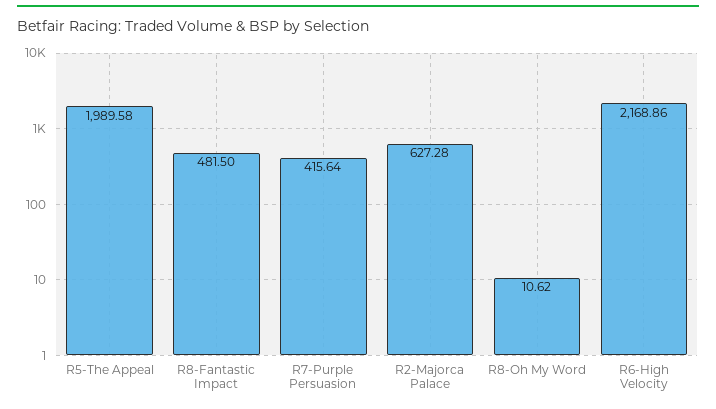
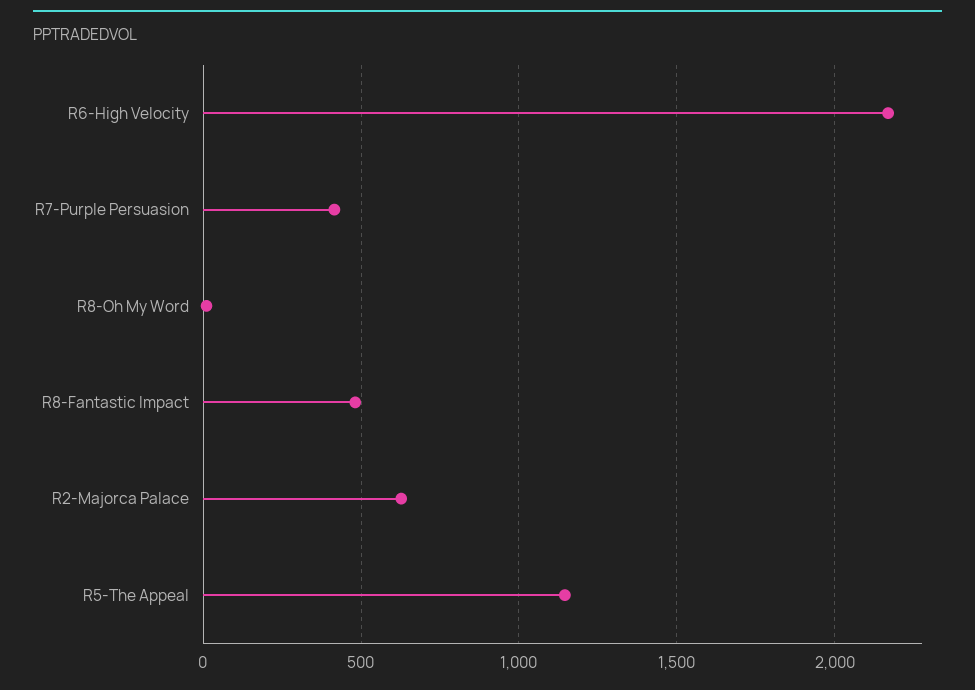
  {
-   "R5-The Appeal": 1989.58,
+   "R5-The Appeal": 1150,
    "R8-Fantastic Impact": 481.5,
    "R7-Purple Persuasion": 415.64,
    "R2-Majorca Palace": 627.28,
    "R8-Oh My Word": 10.62,
    "R6-High Velocity": 2168.86
  }

